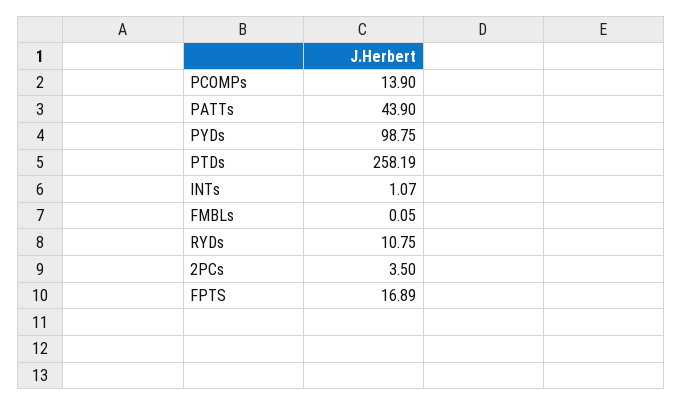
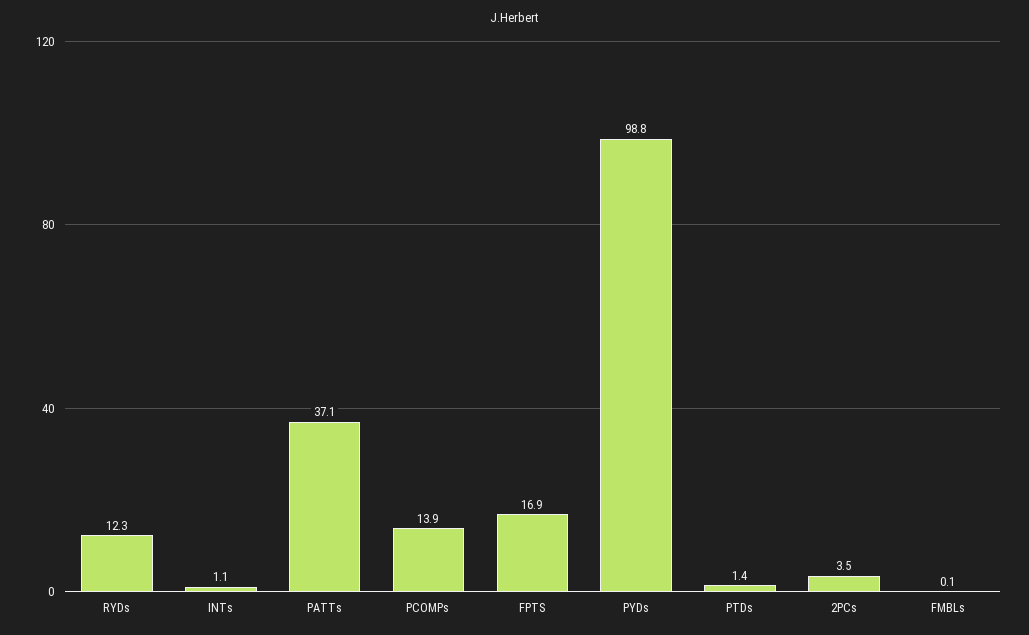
  {
    "PCOMPs": 13.9,
-   "PATTs": 43.9,
+   "PATTs": 37.1,
    "PYDs": 98.75,
-   "PTDs": 258.19,
+   "PTDs": 1.4,
    "INTs": 1.07,
    "FMBLs": 0.05,
-   "RYDs": 10.75,
+   "RYDs": 12.3,
    "2PCs": 3.5,
    "FPTS": 16.89
  }

